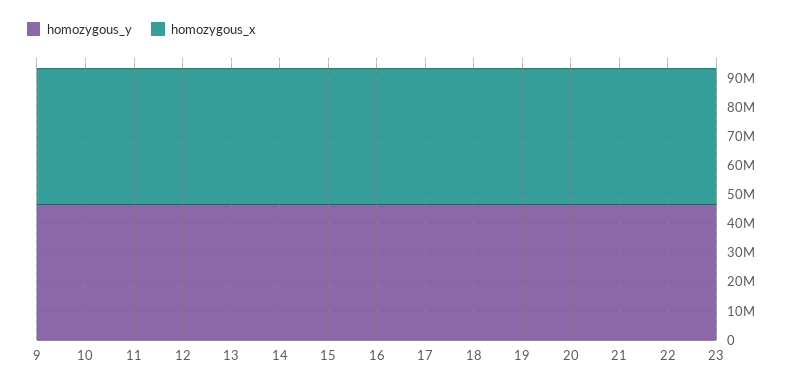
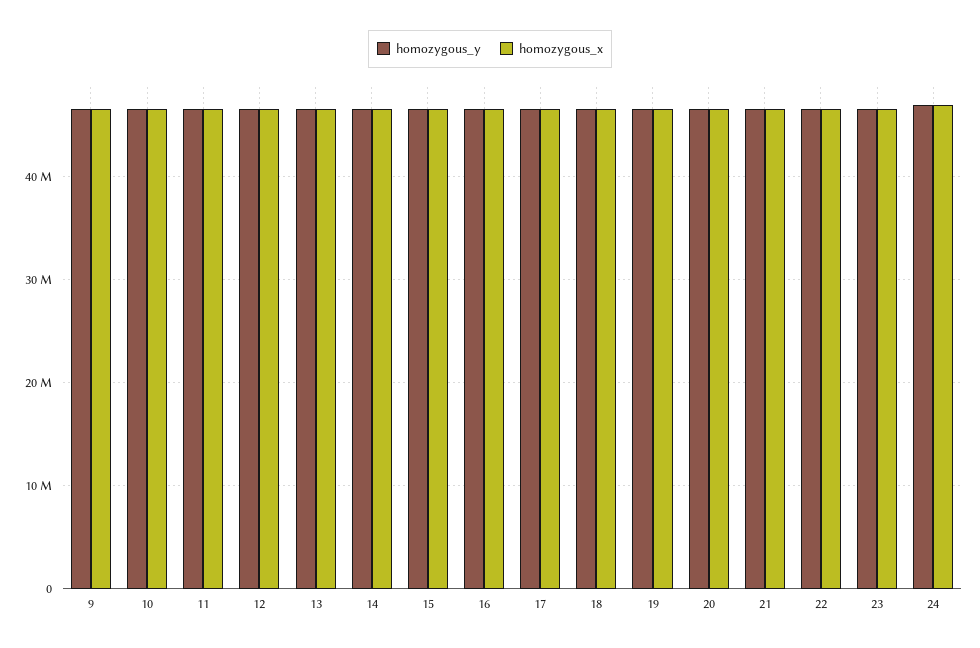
  {
    "homozygous_y": {
      "9": 47000000,
      "10": 47000000,
      "11": 47000000,
      "12": 47000000,
      "13": 47000000,
      "14": 47000000,
      "15": 47000000,
      "16": 47000000,
      "17": 47000000,
      "18": 47000000,
      "19": 47000000,
      "20": 47000000,
      "21": 47000000,
      "22": 47000000,
-     "23": 47000000
+     "23": 47000000,
+     "24": 47000000
    },
    "homozygous_x": {
      "9": 47000000,
      "10": 47000000,
      "11": 47000000,
      "12": 47000000,
      "13": 47000000,
      "14": 47000000,
      "15": 47000000,
      "16": 47000000,
      "17": 47000000,
      "18": 47000000,
      "19": 47000000,
      "20": 47000000,
      "21": 47000000,
      "22": 47000000,
-     "23": 47000000
+     "23": 47000000,
+     "24": 47000000
    }
  }

